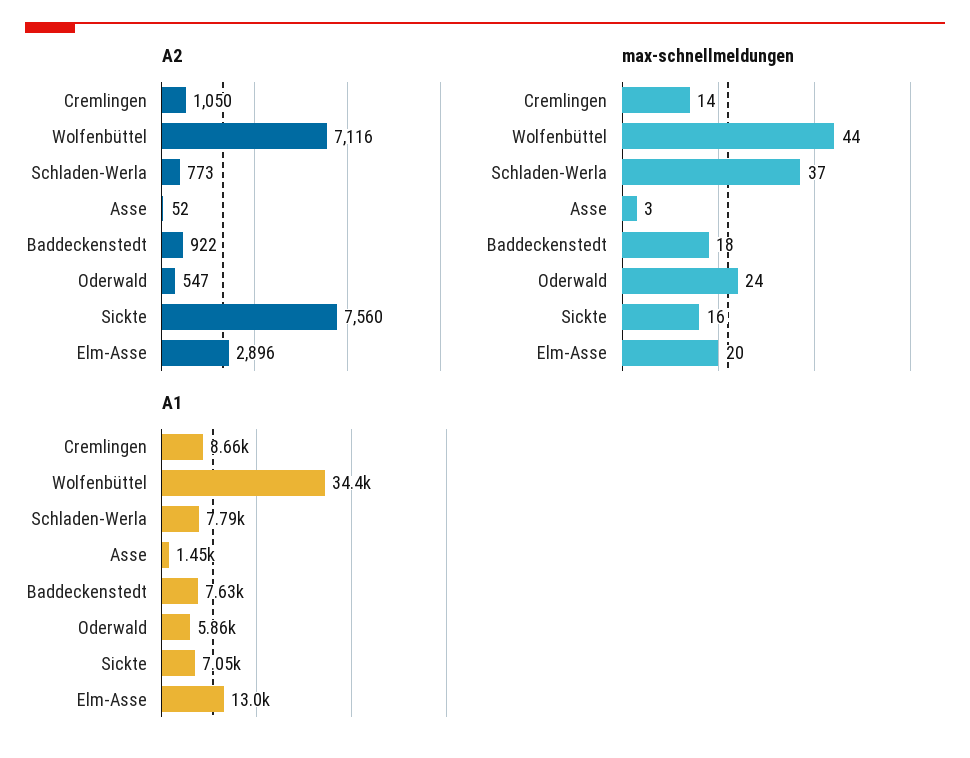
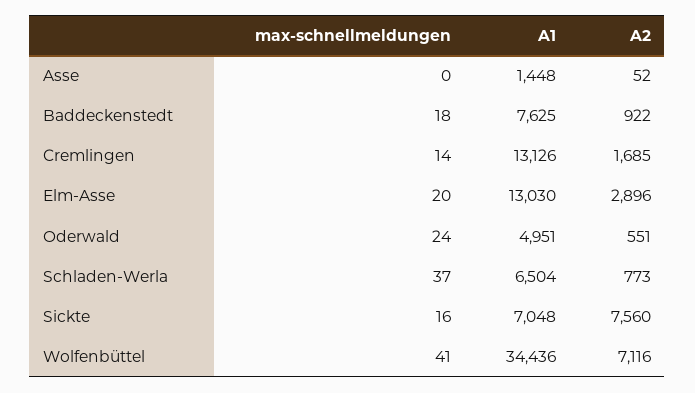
  {
    "A2": {
-     "Cremlingen": 1050,
+     "Cremlingen": 1685,
      "Wolfenbüttel": 7116,
      "Schladen-Werla": 773,
      "Asse": 52,
      "Baddeckenstedt": 922,
-     "Oderwald": 547,
+     "Oderwald": 551,
      "Sickte": 7560,
      "Elm-Asse": 2896
    },
    "max-schnellmeldungen": {
      "Cremlingen": 14,
-     "Wolfenbüttel": 44,
+     "Wolfenbüttel": 41,
      "Schladen-Werla": 37,
-     "Asse": 3,
+     "Asse": 0,
      "Baddeckenstedt": 18,
      "Oderwald": 24,
      "Sickte": 16,
      "Elm-Asse": 20
    },
    "A1": {
-     "Cremlingen": 8660,
+     "Cremlingen": 13126,
      "Wolfenbüttel": 34436,
-     "Schladen-Werla": 7790,
+     "Schladen-Werla": 6504,
      "Asse": 1448,
      "Baddeckenstedt": 7625,
-     "Oderwald": 5860,
+     "Oderwald": 4951,
      "Sickte": 7048,
      "Elm-Asse": 13030
    }
  }

